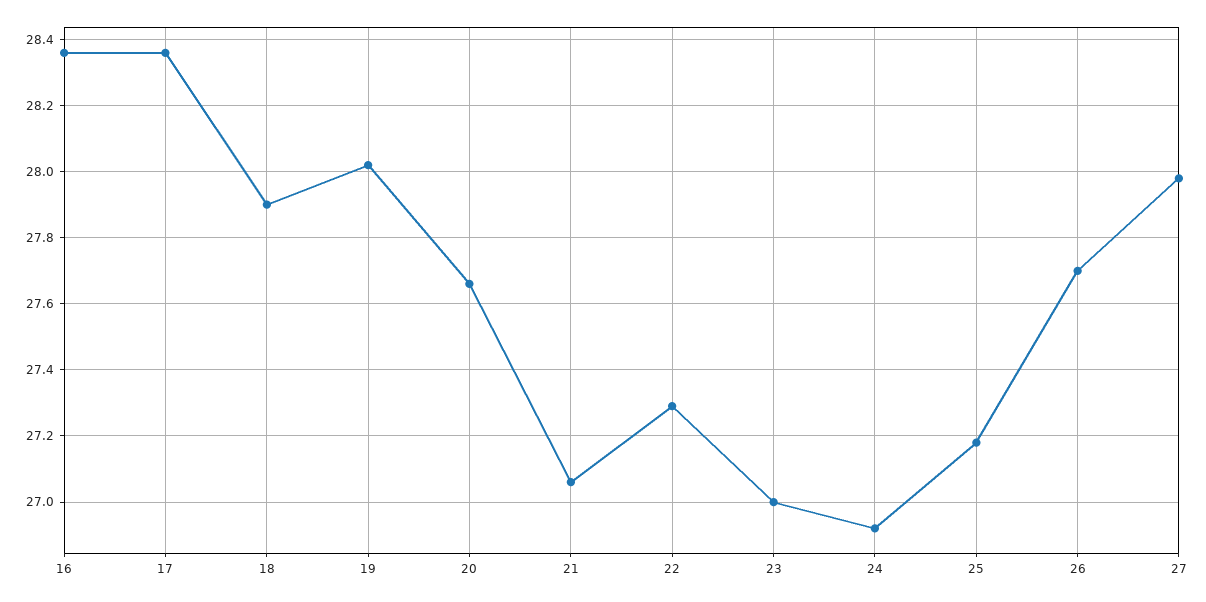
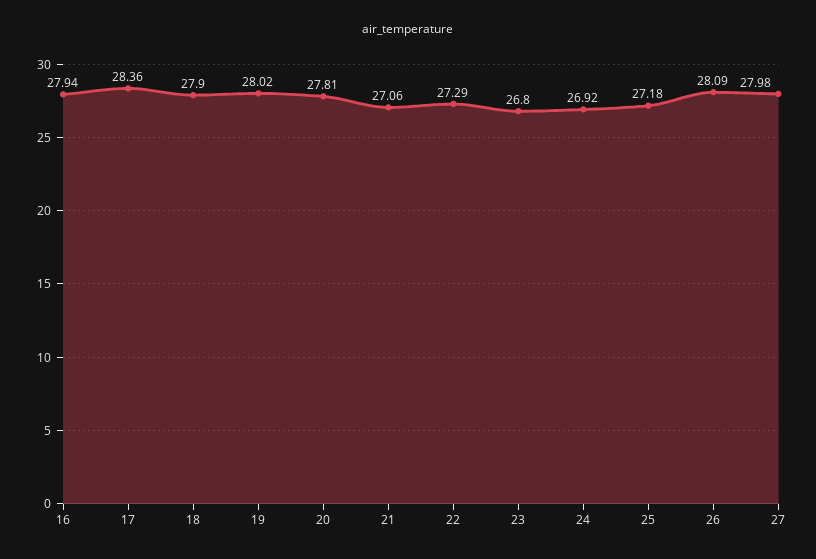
  {
-   "16": 28.35,
+   "16": 27.94,
    "17": 28.36,
    "18": 27.9,
    "19": 28.02,
-   "20": 27.65,
+   "20": 27.81,
    "21": 27.06,
    "22": 27.29,
-   "23": 27,
+   "23": 26.8,
    "24": 26.92,
    "25": 27.18,
-   "26": 27.7,
+   "26": 28.09,
    "27": 27.98
  }

